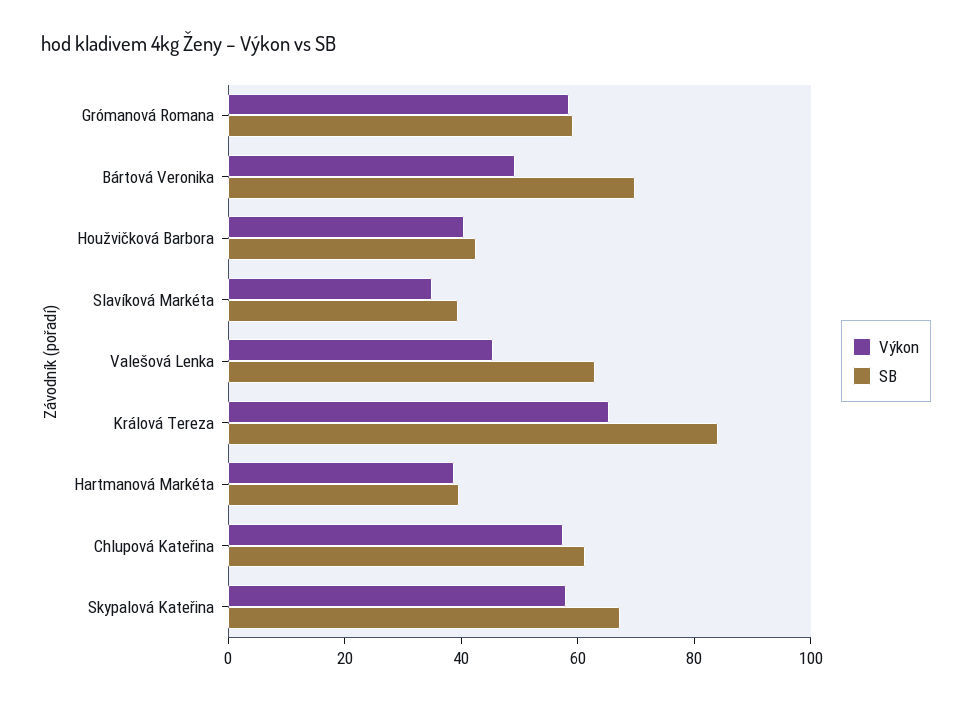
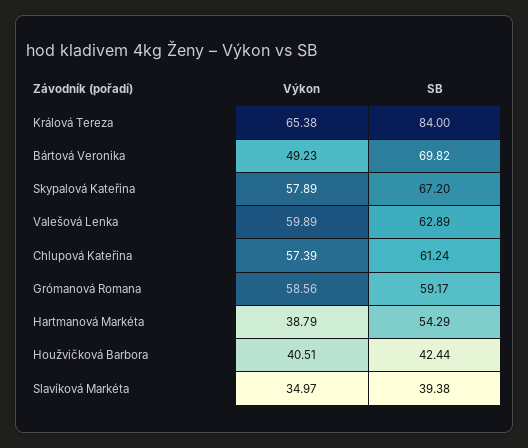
  {
    "Výkon": {
      "Grómanová Romana": 58.56,
      "Bártová Veronika": 49.23,
      "Houžvičková Barbora": 40.51,
      "Slavíková Markéta": 34.97,
-     "Valešová Lenka": 45,
+     "Valešová Lenka": 59.89,
      "Králová Tereza": 65.38,
      "Hartmanová Markéta": 38.79,
      "Chlupová Kateřina": 57.39,
      "Skypalová Kateřina": 57.89
    },
    "SB": {
      "Grómanová Romana": 59.17,
      "Bártová Veronika": 69.82,
      "Houžvičková Barbora": 42.44,
      "Slavíková Markéta": 39.38,
      "Valešová Lenka": 62.89,
      "Králová Tereza": 84,
-     "Hartmanová Markéta": 40,
+     "Hartmanová Markéta": 54.29,
      "Chlupová Kateřina": 61.24,
      "Skypalová Kateřina": 67.2
    }
  }

